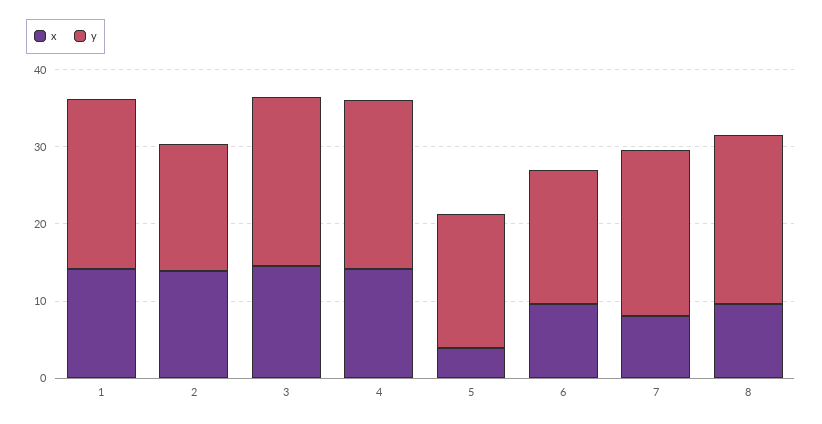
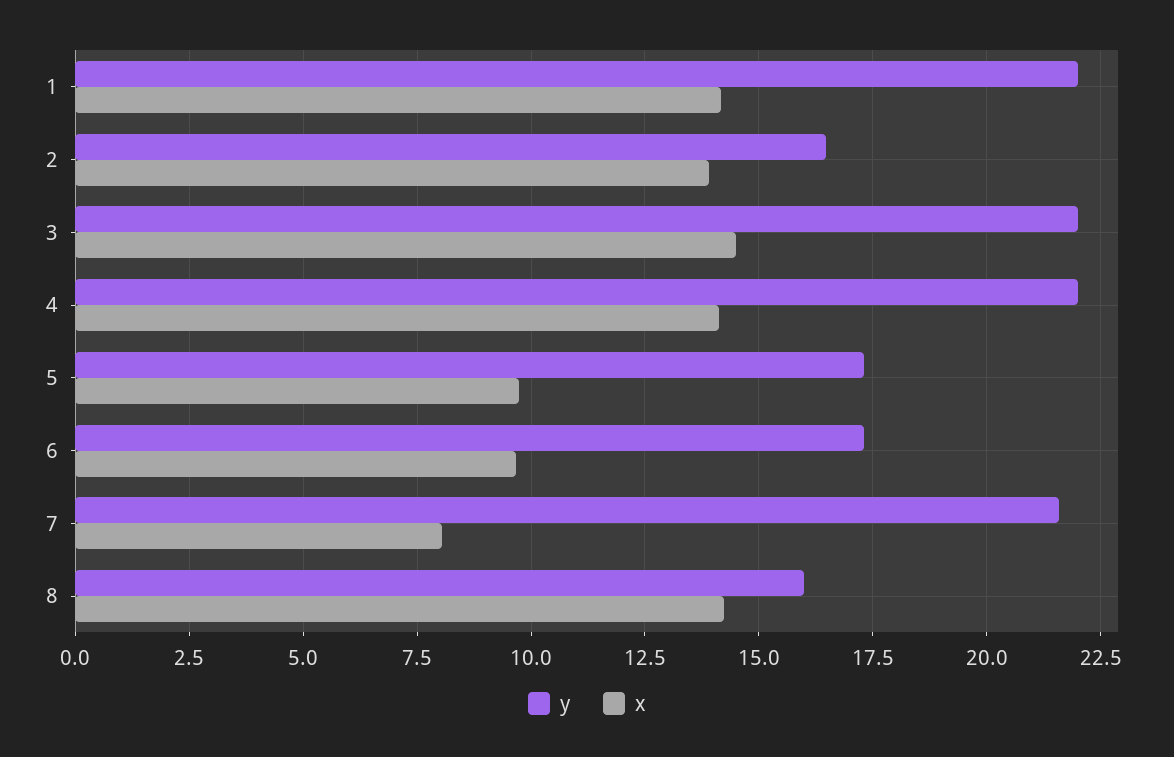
  {
    "x": {
      "1": 14.25,
      "2": 14,
      "3": 14.5,
      "4": 14,
-     "5": 4,
+     "5": 9.75,
      "6": 9.75,
      "7": 8,
-     "8": 10
+     "8": 14.25
    },
    "y": {
      "1": 22,
      "2": 16.5,
      "3": 22,
      "4": 22,
      "5": 17.25,
      "6": 17.25,
      "7": 21.5,
-     "8": 22
+     "8": 16
    }
  }

